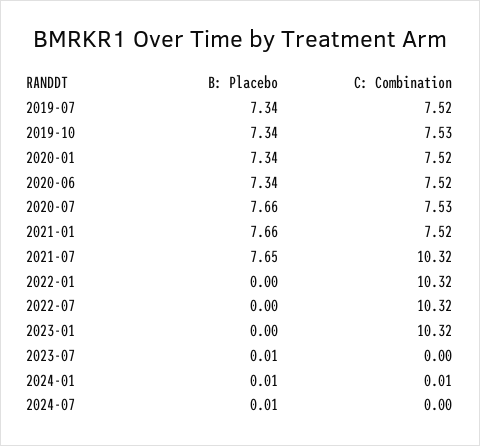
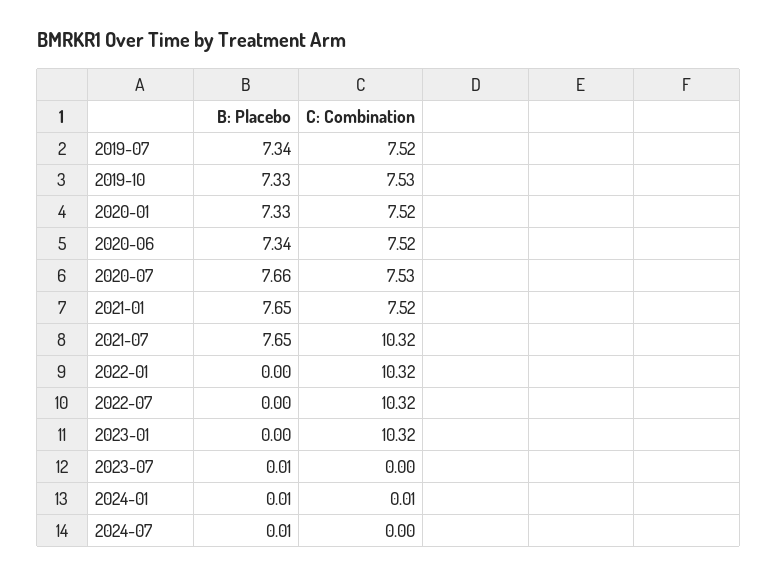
  {
    "B: Placebo": {
      "2019-07": 7.34,
-     "2019-10": 7.34,
+     "2019-10": 7.33,
-     "2020-01": 7.34,
+     "2020-01": 7.33,
      "2020-06": 7.34,
      "2020-07": 7.66,
-     "2021-01": 7.66,
+     "2021-01": 7.65,
      "2021-07": 7.65,
      "2022-01": 0,
      "2022-07": 0,
      "2023-01": 0,
      "2023-07": 0.01,
      "2024-01": 0.01,
      "2024-07": 0.01
    },
    "C: Combination": {
      "2019-07": 7.52,
      "2019-10": 7.53,
      "2020-01": 7.52,
      "2020-06": 7.52,
      "2020-07": 7.53,
      "2021-01": 7.52,
      "2021-07": 10.32,
      "2022-01": 10.32,
      "2022-07": 10.32,
      "2023-01": 10.32,
      "2023-07": 0,
      "2024-01": 0.01,
      "2024-07": 0
    }
  }

